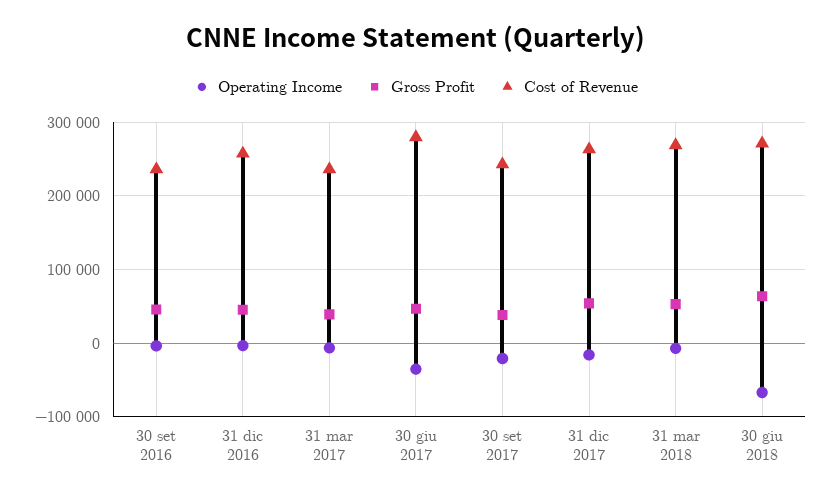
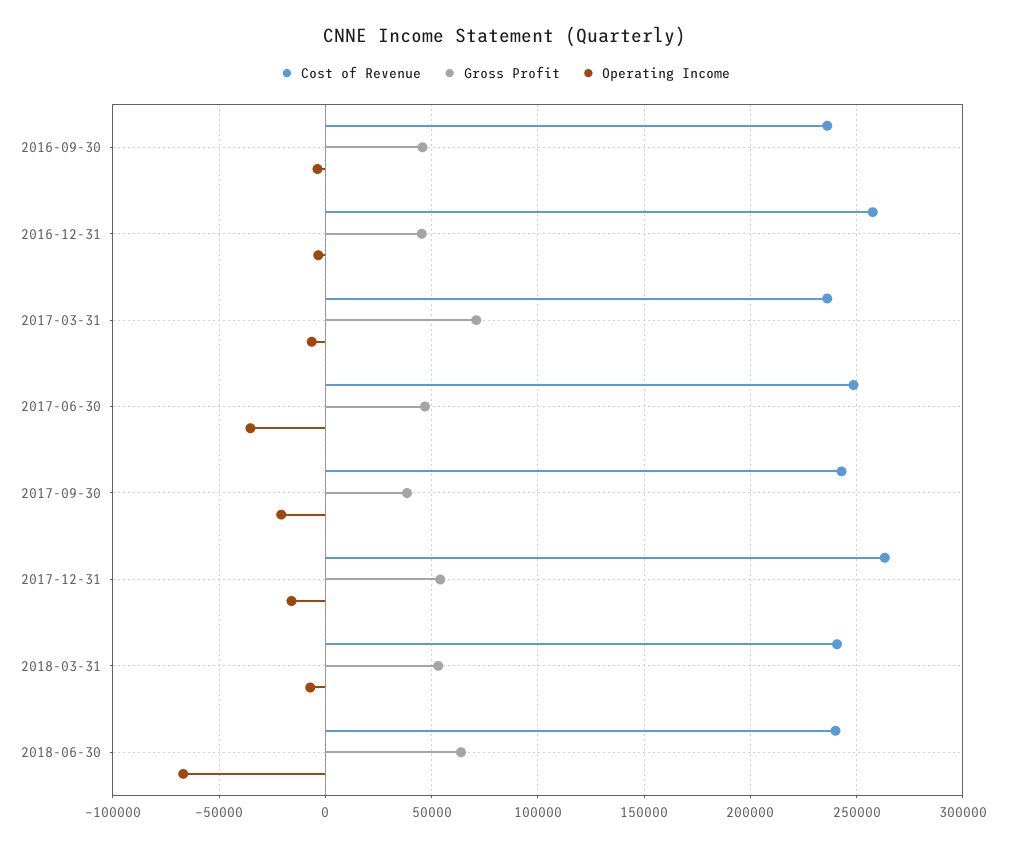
  {
    "Operating Income": {
      "30 set 2016": -5000,
      "31 dic 2016": -5000,
      "31 mar 2017": -5000,
      "30 giu 2017": -35000,
      "30 set 2017": -20000,
      "31 dic 2017": -15000,
      "31 mar 2018": -5000,
      "30 giu 2018": -65000
    },
    "Gross Profit": {
      "30 set 2016": 45000,
      "31 dic 2016": 45000,
-     "31 mar 2017": 40000,
+     "31 mar 2017": 70000,
      "30 giu 2017": 45000,
      "30 set 2017": 40000,
      "31 dic 2017": 55000,
      "31 mar 2018": 55000,
      "30 giu 2018": 65000
    },
    "Cost of Revenue": {
      "30 set 2016": 235000,
      "31 dic 2016": 260000,
      "31 mar 2017": 235000,
-     "30 giu 2017": 280000,
+     "30 giu 2017": 250000,
      "30 set 2017": 245000,
      "31 dic 2017": 265000,
-     "31 mar 2018": 270000,
+     "31 mar 2018": 240000,
-     "30 giu 2018": 270000
+     "30 giu 2018": 240000
    }
  }

